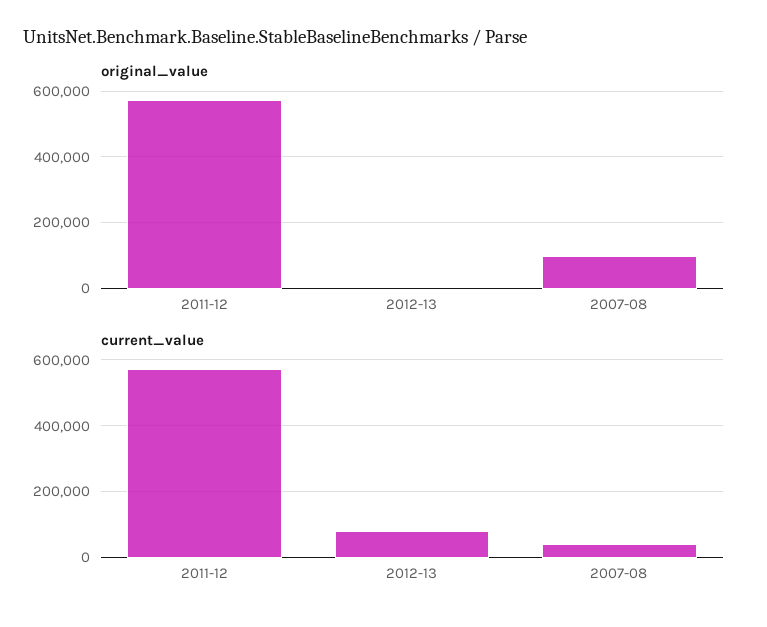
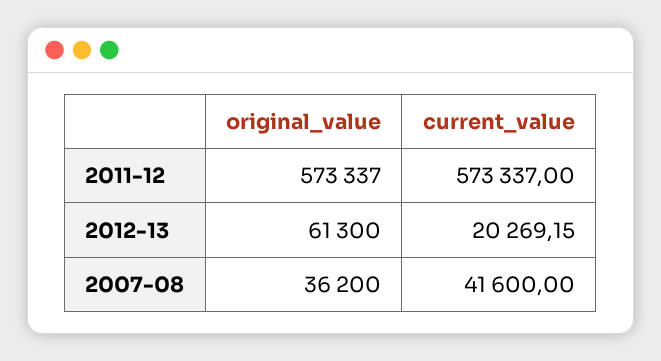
  {
    "original_value": {
      "2011-12": 573337,
-     "2012-13": 0,
+     "2012-13": 61300,
-     "2007-08": 100000
+     "2007-08": 36200
    },
    "current_value": {
      "2011-12": 573337,
-     "2012-13": 80000,
+     "2012-13": 20269.15,
      "2007-08": 41600
    }
  }

